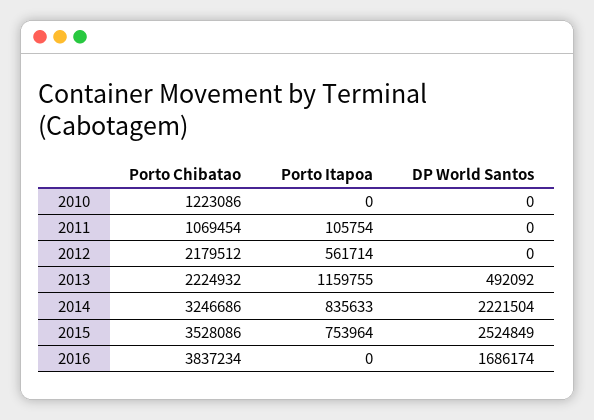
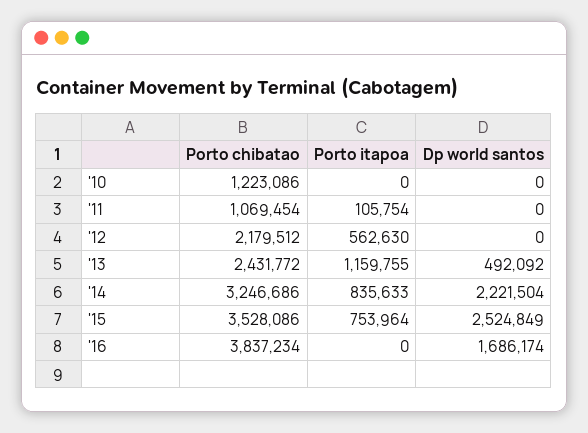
  {
    "Porto Chibatao": {
      "2010": 1223086,
      "2011": 1069454,
      "2012": 2179512,
-     "2013": 2224932,
+     "2013": 2431772,
      "2014": 3246686,
      "2015": 3528086,
      "2016": 3837234
    },
    "Porto Itapoa": {
      "2010": 0,
      "2011": 105754,
-     "2012": 561714,
+     "2012": 562630,
      "2013": 1159755,
      "2014": 835633,
      "2015": 753964,
      "2016": 0
    },
    "DP World Santos": {
      "2010": 0,
      "2011": 0,
      "2012": 0,
      "2013": 492092,
      "2014": 2221504,
      "2015": 2524849,
      "2016": 1686174
    }
  }

